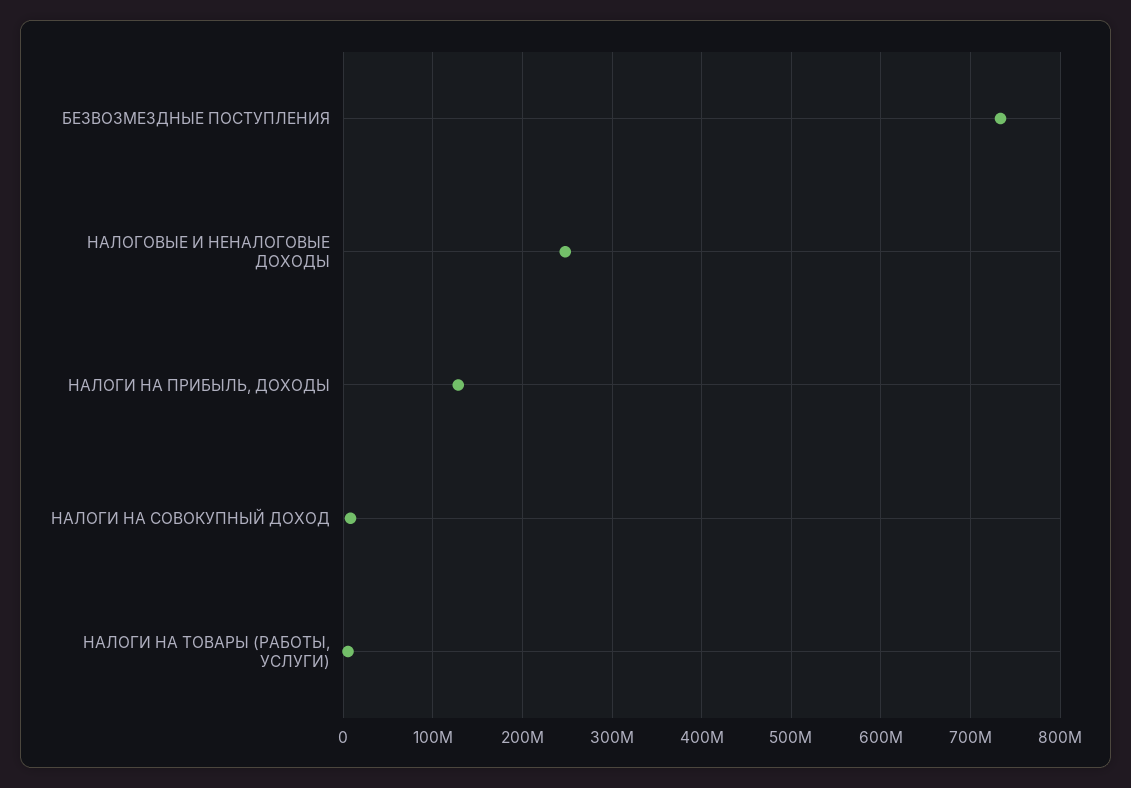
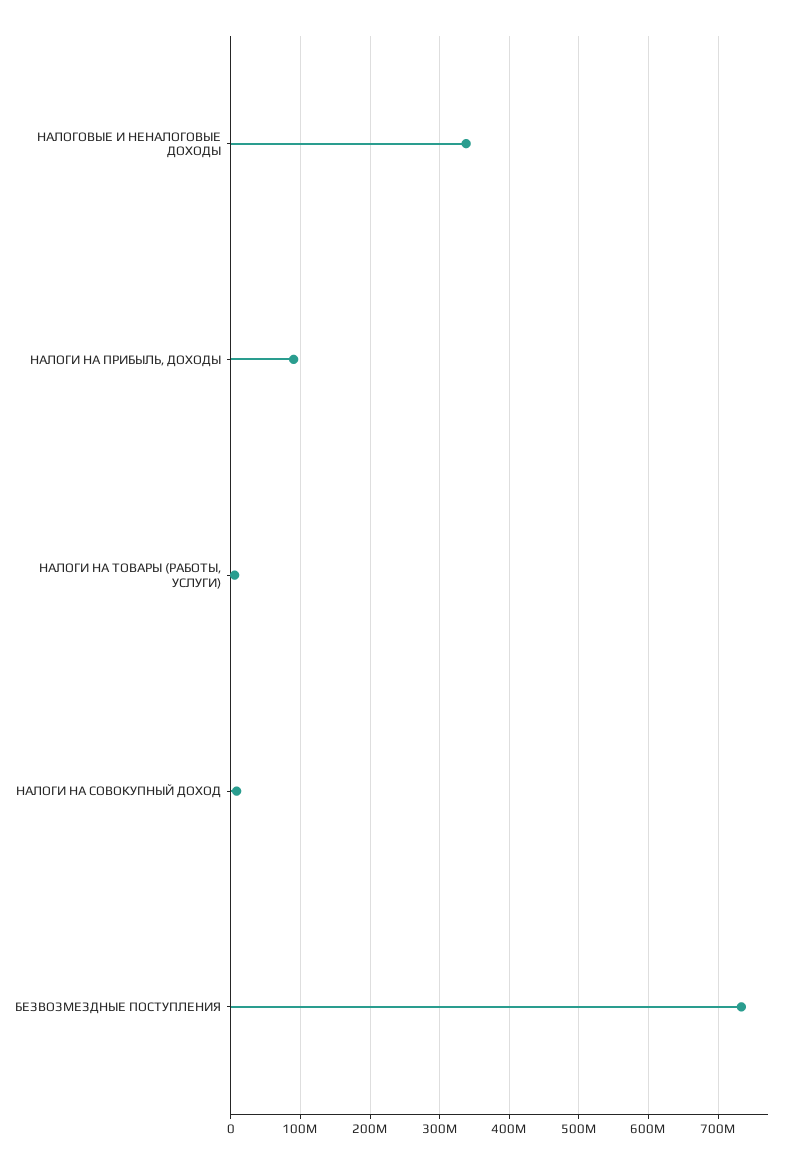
  {
    "БЕЗВОЗМЕЗДНЫЕ ПОСТУПЛЕНИЯ": 730000000,
-   "НАЛОГОВЫЕ И НЕНАЛОГОВЫЕ ДОХОДЫ": 250000000,
+   "НАЛОГОВЫЕ И НЕНАЛОГОВЫЕ ДОХОДЫ": 340000000,
-   "НАЛОГИ НА ПРИБЫЛЬ, ДОХОДЫ": 130000000,
+   "НАЛОГИ НА ПРИБЫЛЬ, ДОХОДЫ": 90000000,
    "НАЛОГИ НА СОВОКУПНЫЙ ДОХОД": 10000000,
    "НАЛОГИ НА ТОВАРЫ (РАБОТЫ, УСЛУГИ)": 10000000
  }

